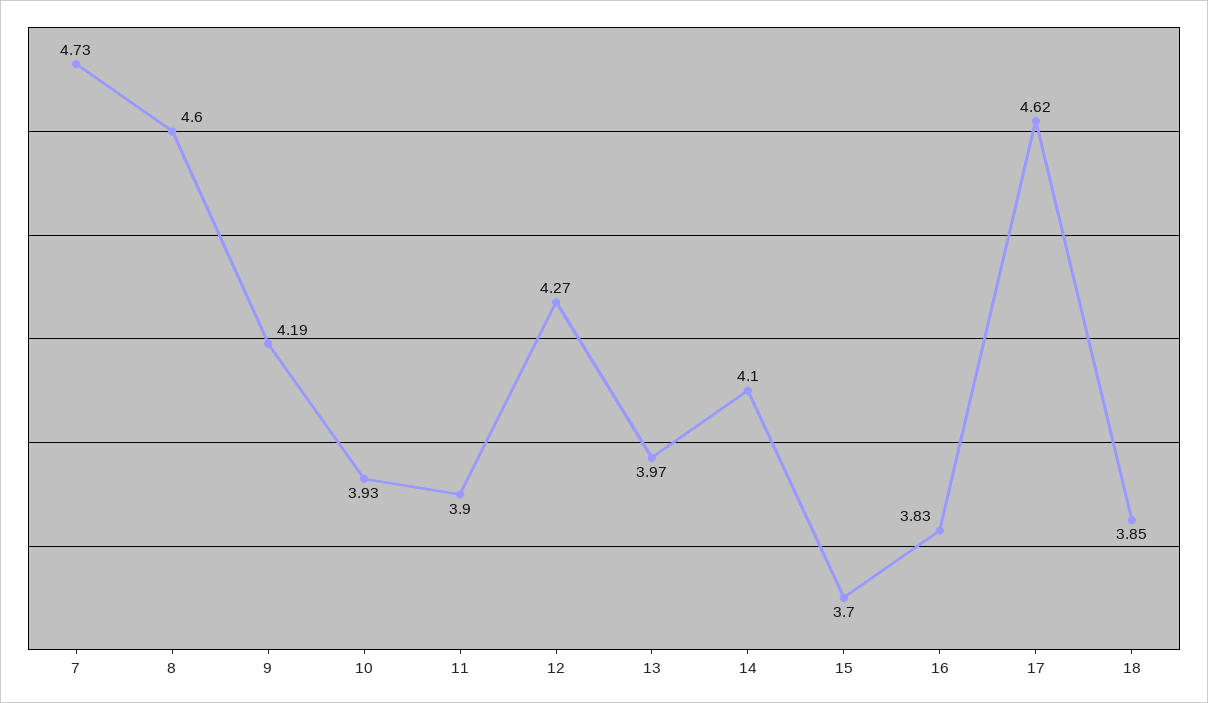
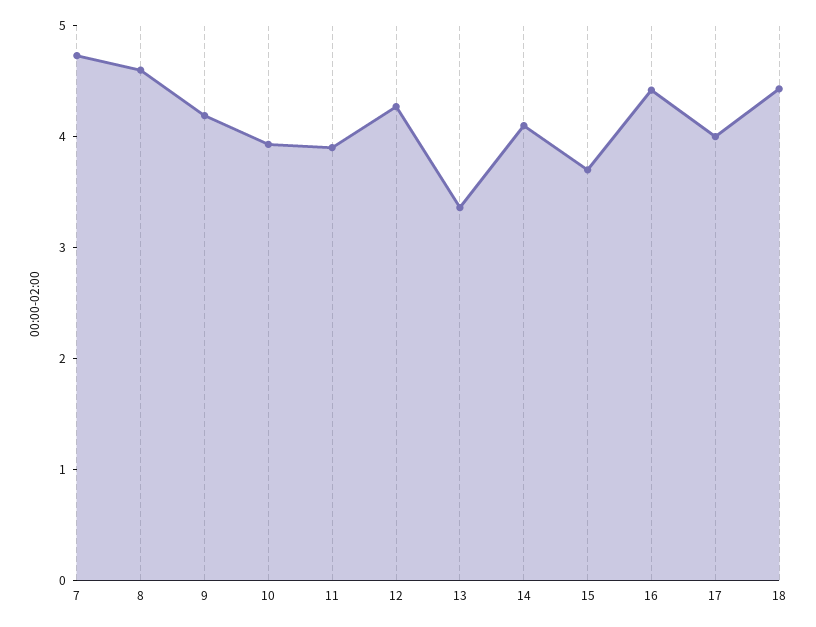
  {
    "7": 4.73,
    "8": 4.6,
    "9": 4.19,
    "10": 3.93,
    "11": 3.9,
    "12": 4.27,
-   "13": 3.97,
+   "13": 3.4,
    "14": 4.1,
    "15": 3.7,
-   "16": 3.83,
+   "16": 4.4,
-   "17": 4.62,
+   "17": 4,
-   "18": 3.85
+   "18": 4.4
  }

